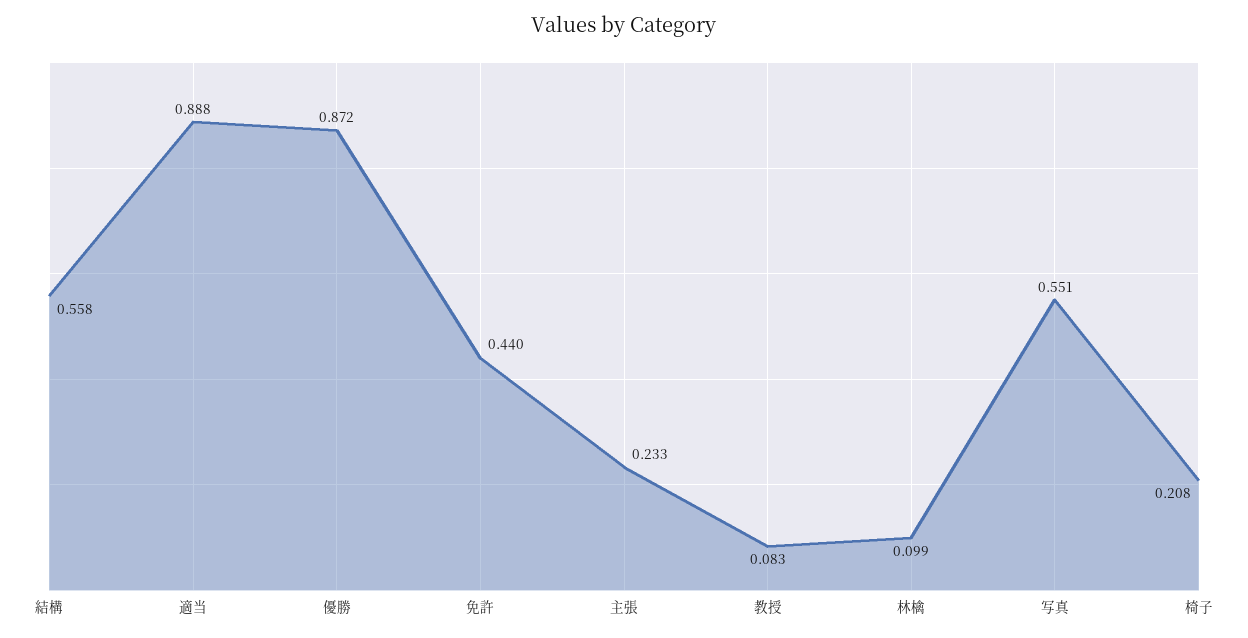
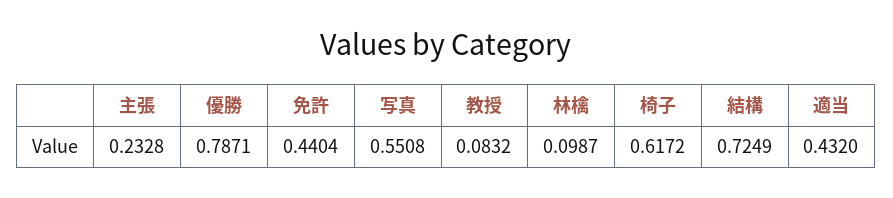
  {
-   "結構": 0.558,
+   "結構": 0.7249,
-   "適当": 0.888,
+   "適当": 0.432,
-   "優勝": 0.872,
+   "優勝": 0.7871,
    "免許": 0.4404,
    "主張": 0.2328,
    "教授": 0.0832,
    "林檎": 0.0987,
    "写真": 0.5508,
-   "椅子": 0.208
+   "椅子": 0.6172
  }

